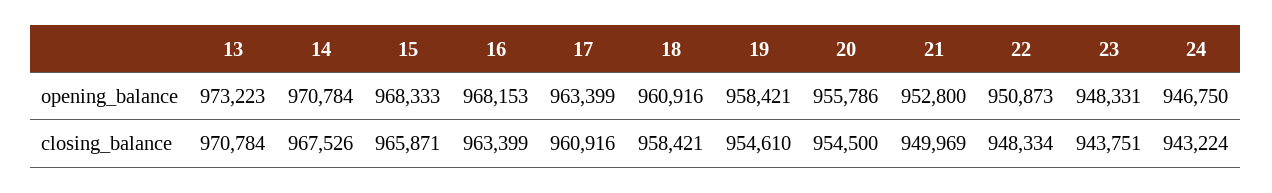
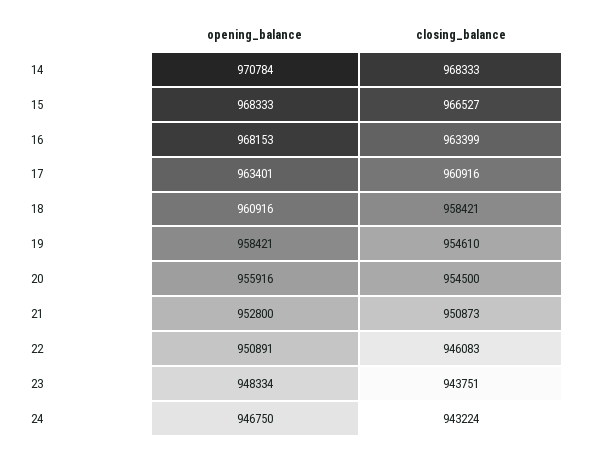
  {
-   "13": {
-     "opening_balance": 973223,
-     "closing_balance": 970784
-   },
    "14": {
      "opening_balance": 970784,
-     "closing_balance": 967526
+     "closing_balance": 968333
    },
    "15": {
      "opening_balance": 968333,
-     "closing_balance": 965871
+     "closing_balance": 966527
    },
    "16": {
      "opening_balance": 968153,
      "closing_balance": 963399
    },
    "17": {
-     "opening_balance": 963399,
+     "opening_balance": 963401,
      "closing_balance": 960916
    },
    "18": {
      "opening_balance": 960916,
      "closing_balance": 958421
    },
    "19": {
      "opening_balance": 958421,
      "closing_balance": 954610
    },
    "20": {
-     "opening_balance": 955786,
+     "opening_balance": 955916,
      "closing_balance": 954500
    },
    "21": {
      "opening_balance": 952800,
-     "closing_balance": 949969
+     "closing_balance": 950873
    },
    "22": {
-     "opening_balance": 950873,
+     "opening_balance": 950891,
-     "closing_balance": 948334
+     "closing_balance": 946083
    },
    "23": {
-     "opening_balance": 948331,
+     "opening_balance": 948334,
      "closing_balance": 943751
    },
    "24": {
      "opening_balance": 946750,
      "closing_balance": 943224
    }
  }

